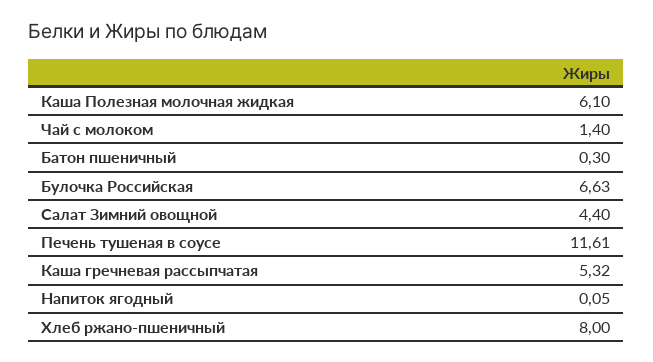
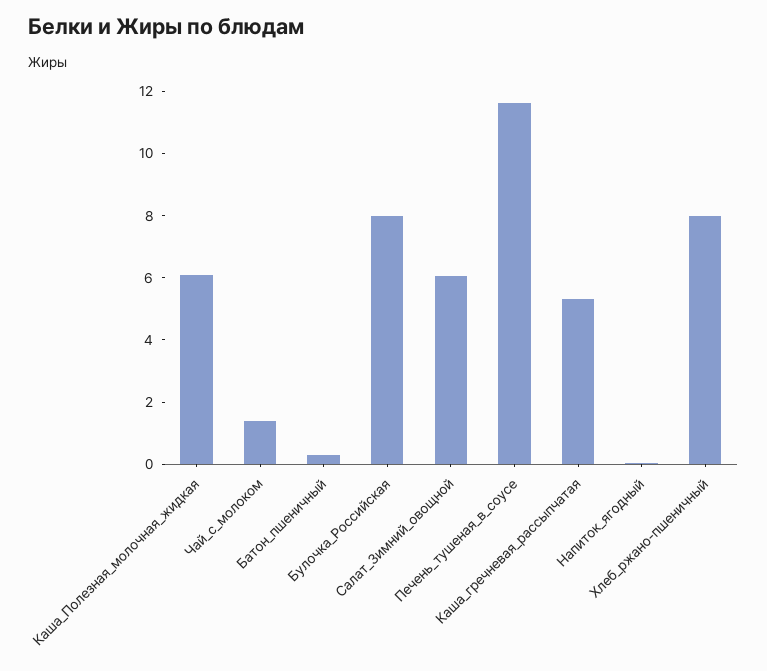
  {
    "Каша Полезная молочная жидкая": 6.1,
    "Чай с молоком": 1.4,
    "Батон пшеничный": 0.3,
-   "Булочка Российская": 6.63,
+   "Булочка Российская": 8,
-   "Салат Зимний овощной": 4.4,
+   "Салат Зимний овощной": 6,
    "Печень тушеная в соусе": 11.61,
    "Каша гречневая рассыпчатая": 5.32,
    "Напиток ягодный": 0.05,
    "Хлеб ржано-пшеничный": 8
  }

